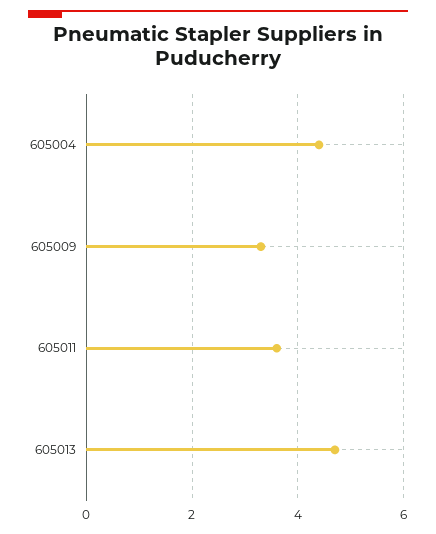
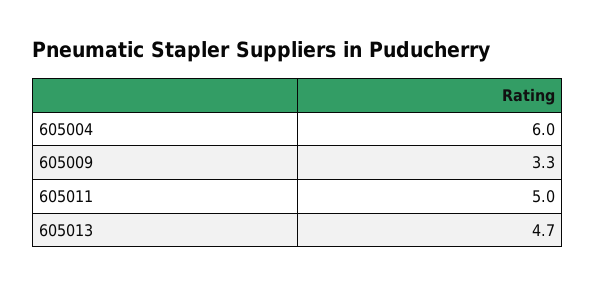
  {
-   "605004": 4.5,
+   "605004": 6,
    "605009": 3.3,
-   "605011": 3.5,
+   "605011": 5,
    "605013": 4.7
  }

